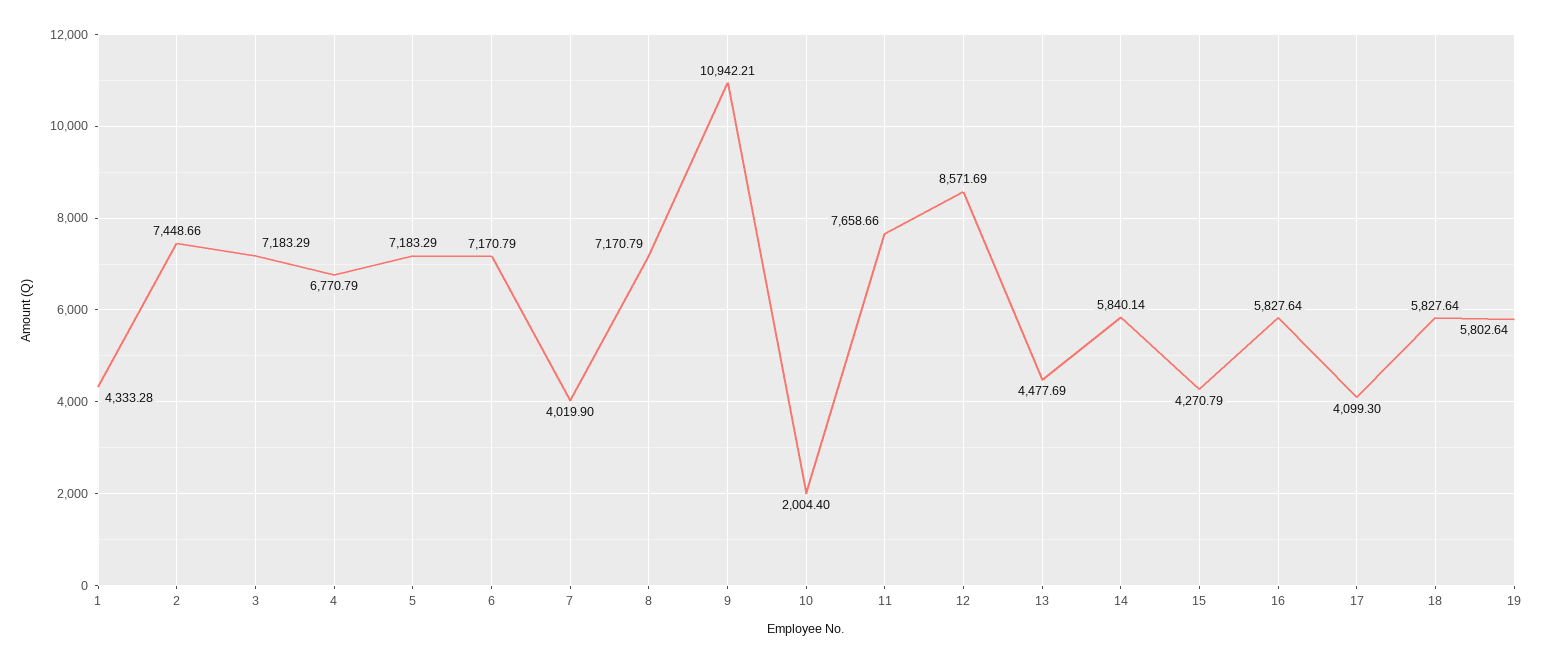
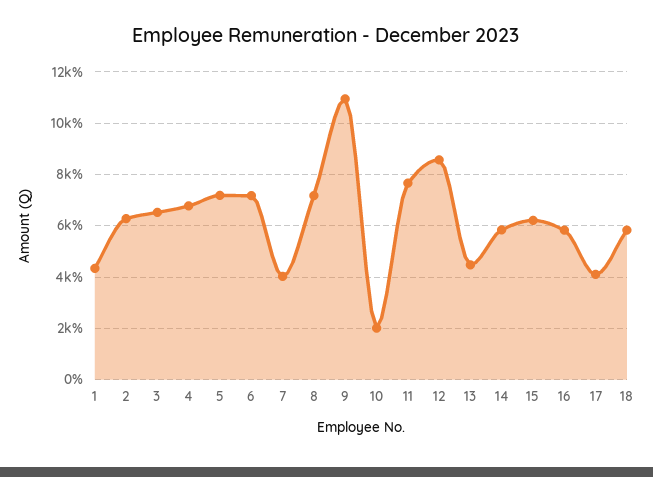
  {
    "1": 4333.28,
-   "2": 7448.66,
+   "2": 6250,
-   "3": 7183.29,
+   "3": 6500,
    "4": 6770.79,
    "5": 7183.29,
    "6": 7170.79,
    "7": 4019.9,
    "8": 7170.79,
    "9": 10942.21,
    "10": 2004.4,
    "11": 7658.66,
    "12": 8571.69,
    "13": 4477.69,
    "14": 5840.14,
-   "15": 4270.79,
+   "15": 6250,
    "16": 5827.64,
    "17": 4099.3,
-   "18": 5827.64,
+   "18": 5827.64
-   "19": 5802.64
  }

